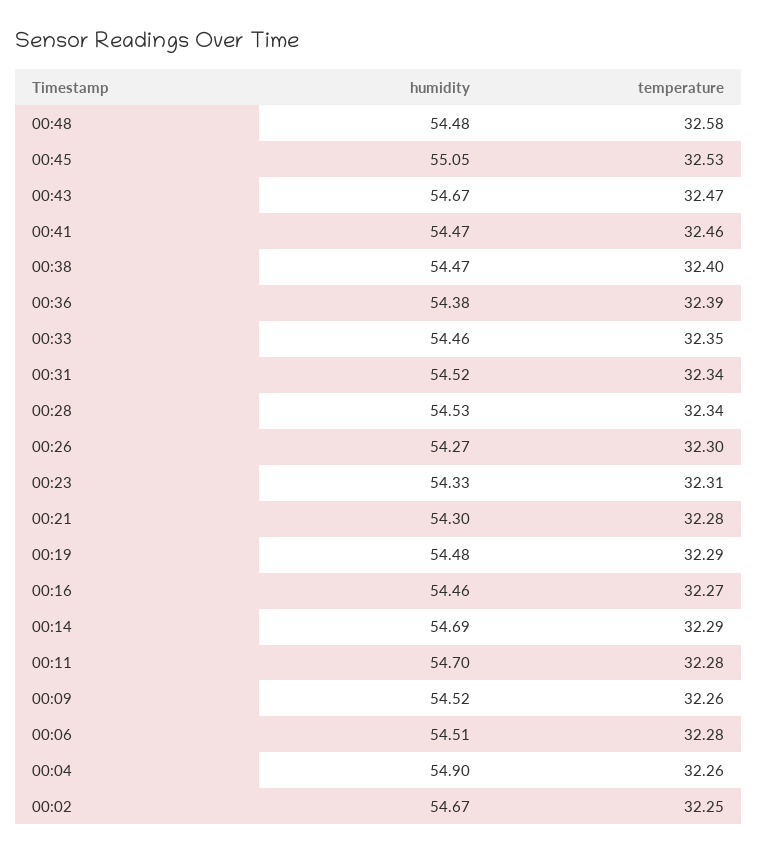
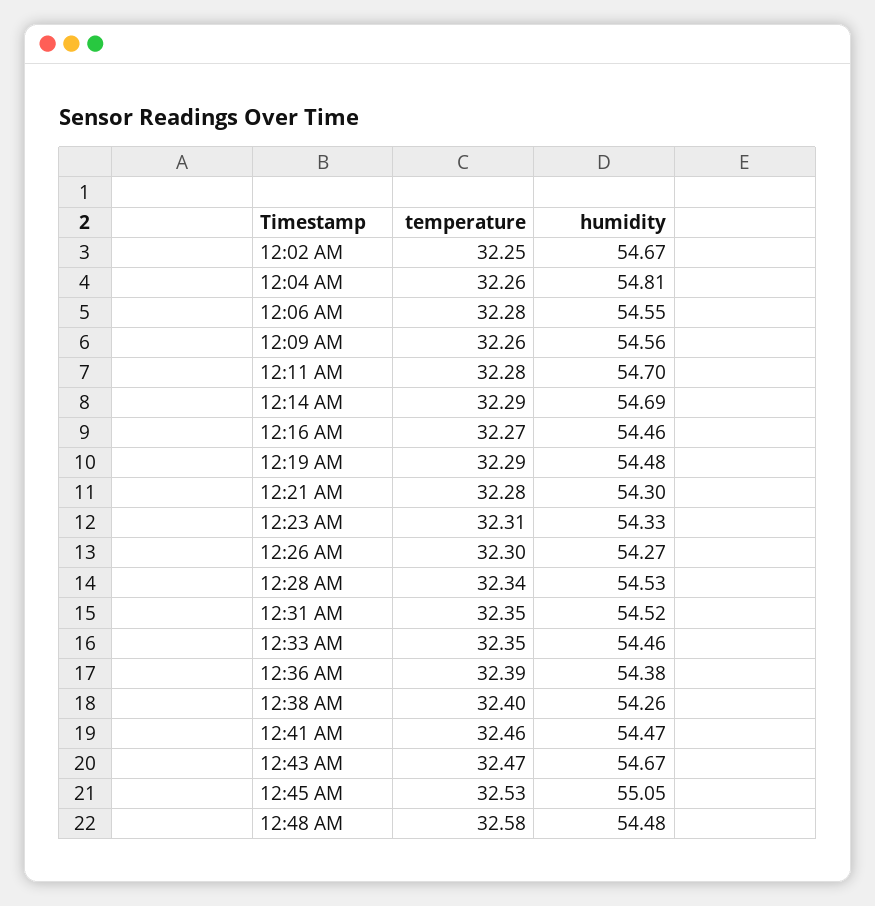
  {
    "humidity": {
      "00:48": 54.48,
      "00:45": 55.05,
      "00:43": 54.67,
      "00:41": 54.47,
-     "00:38": 54.47,
+     "00:38": 54.26,
      "00:36": 54.38,
      "00:33": 54.46,
      "00:31": 54.52,
      "00:28": 54.53,
      "00:26": 54.27,
      "00:23": 54.33,
      "00:21": 54.3,
      "00:19": 54.48,
      "00:16": 54.46,
      "00:14": 54.69,
      "00:11": 54.7,
-     "00:09": 54.52,
+     "00:09": 54.56,
-     "00:06": 54.51,
+     "00:06": 54.55,
-     "00:04": 54.9,
+     "00:04": 54.81,
      "00:02": 54.67
    },
    "temperature": {
      "00:48": 32.58,
      "00:45": 32.53,
      "00:43": 32.47,
      "00:41": 32.46,
      "00:38": 32.4,
      "00:36": 32.39,
      "00:33": 32.35,
-     "00:31": 32.34,
+     "00:31": 32.35,
      "00:28": 32.34,
      "00:26": 32.3,
      "00:23": 32.31,
      "00:21": 32.28,
      "00:19": 32.29,
      "00:16": 32.27,
      "00:14": 32.29,
      "00:11": 32.28,
      "00:09": 32.26,
      "00:06": 32.28,
      "00:04": 32.26,
      "00:02": 32.25
    }
  }

